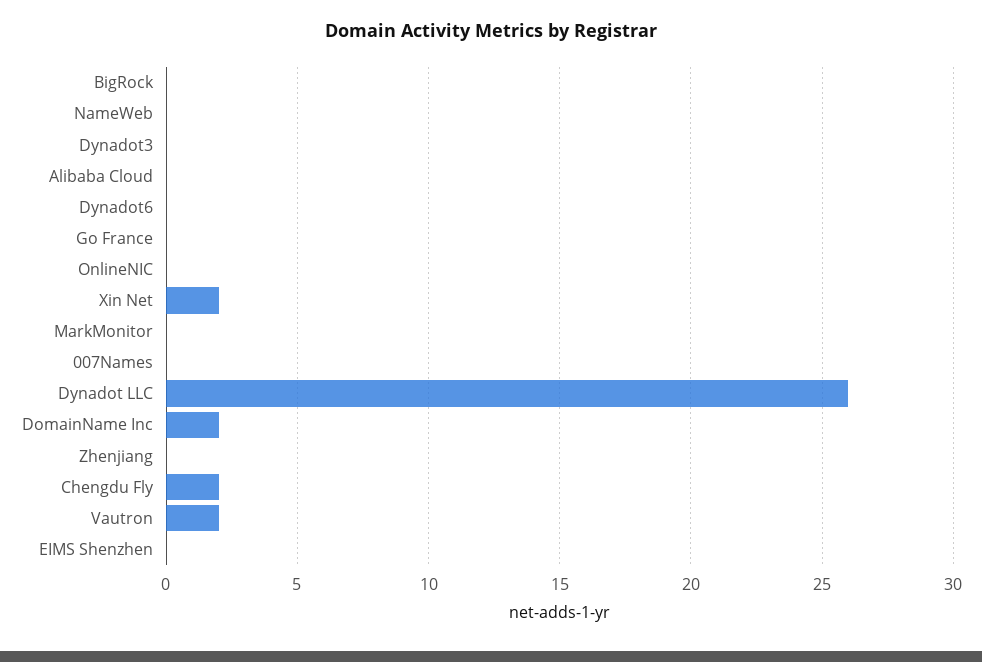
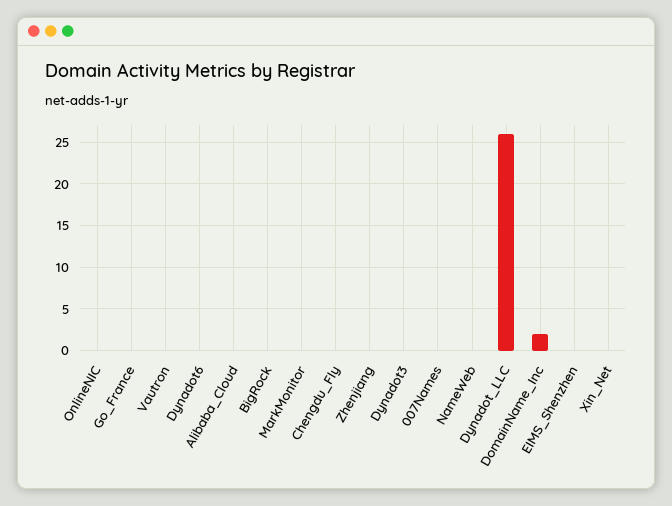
  {
    "BigRock": 0,
    "NameWeb": 0,
    "Dynadot3": 0,
    "Alibaba Cloud": 0,
    "Dynadot6": 0,
    "Go France": 0,
    "OnlineNIC": 0,
-   "Xin Net": 2,
+   "Xin Net": 0,
    "MarkMonitor": 0,
    "007Names": 0,
    "Dynadot LLC": 26,
    "DomainName Inc": 2,
    "Zhenjiang": 0,
-   "Chengdu Fly": 2,
+   "Chengdu Fly": 0,
-   "Vautron": 2,
+   "Vautron": 0,
    "EIMS Shenzhen": 0
  }

